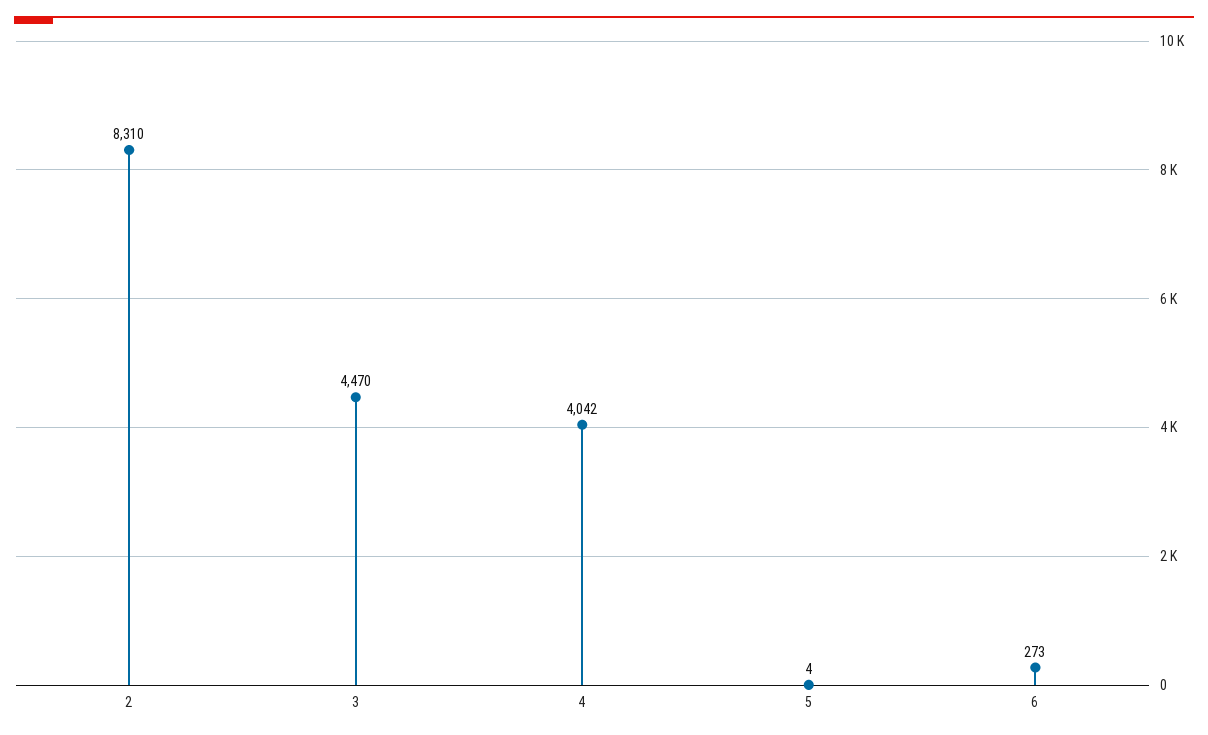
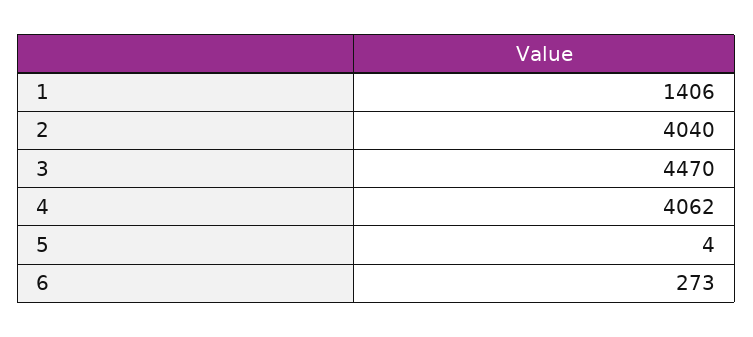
  {
-   "2": 8310,
+   "2": 4040,
    "3": 4470,
-   "4": 4042,
+   "4": 4062,
    "5": 4,
-   "6": 273
+   "6": 273,
+   "1": 1406
  }

